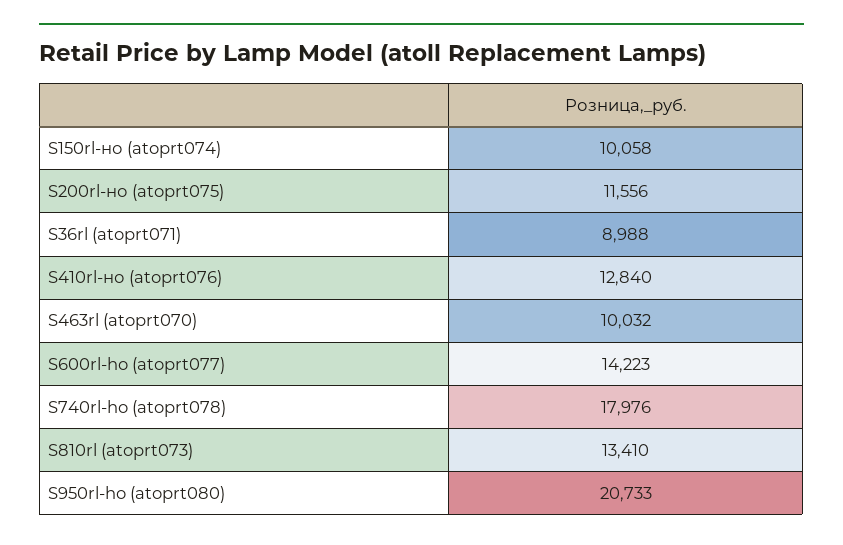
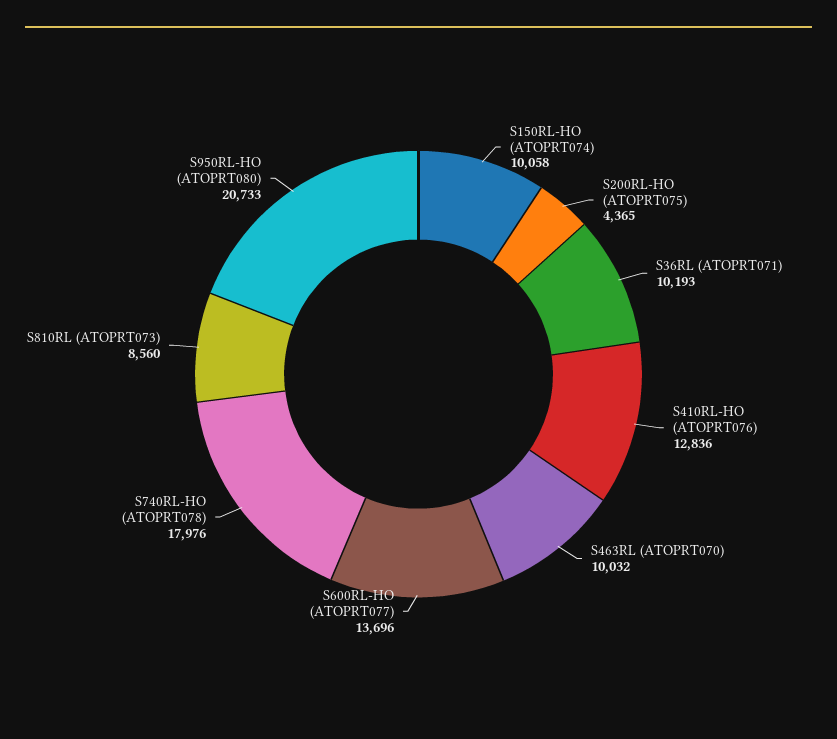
  {
    "S150rl-но (atoprt074)": 10058,
-   "S200rl-но (atoprt075)": 11556,
+   "S200rl-но (atoprt075)": 4365,
-   "S36rl (atoprt071)": 8988,
+   "S36rl (atoprt071)": 10193,
-   "S410rl-но (atoprt076)": 12840,
+   "S410rl-но (atoprt076)": 12836,
    "S463rl (atoprt070)": 10032,
-   "S600rl-ho (atoprt077)": 14223,
+   "S600rl-ho (atoprt077)": 13696,
    "S740rl-ho (atoprt078)": 17976,
-   "S810rl (atoprt073)": 13410,
+   "S810rl (atoprt073)": 8560,
    "S950rl-ho (atoprt080)": 20733
  }

